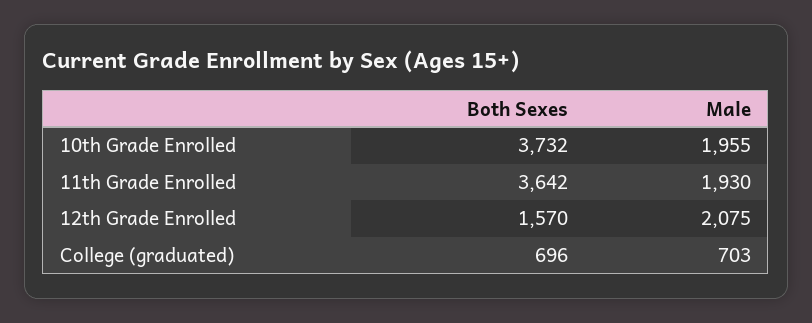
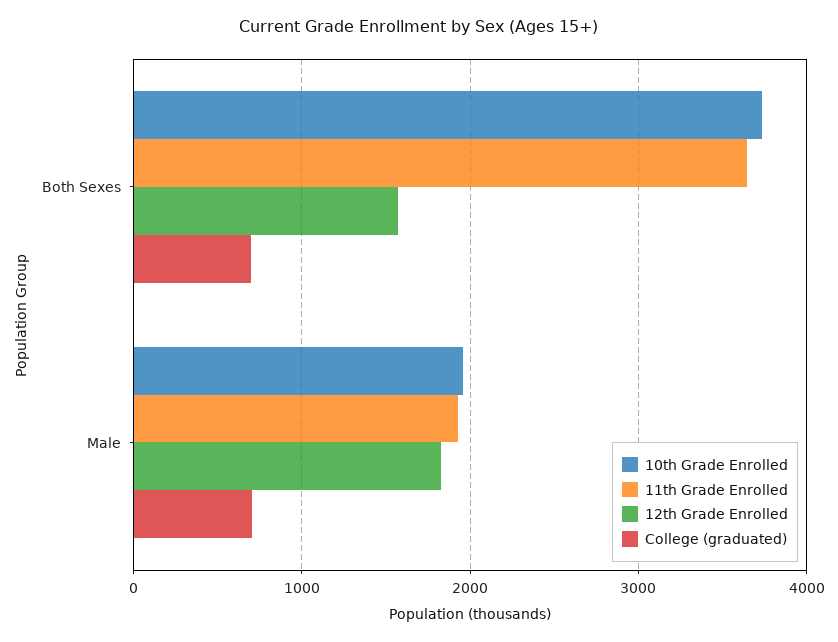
  {
    "10th Grade Enrolled": {
      "Both Sexes": 3732,
      "Male": 1955
    },
    "11th Grade Enrolled": {
      "Both Sexes": 3642,
      "Male": 1930
    },
    "12th Grade Enrolled": {
      "Both Sexes": 1570,
-     "Male": 2075
+     "Male": 1800
    },
    "College (graduated)": {
      "Both Sexes": 696,
      "Male": 703
    }
  }

